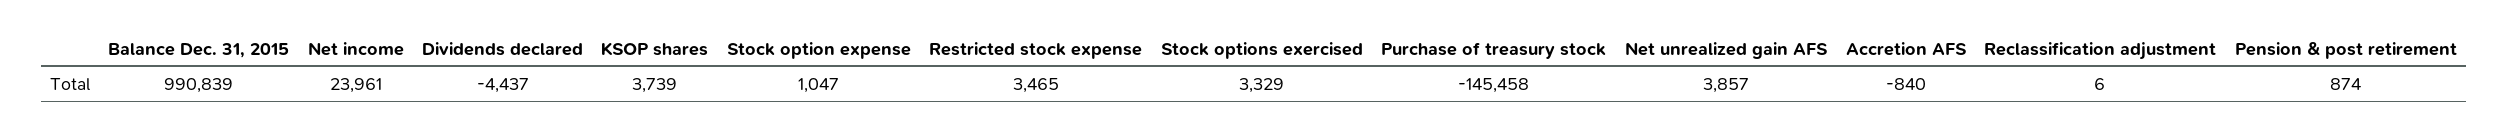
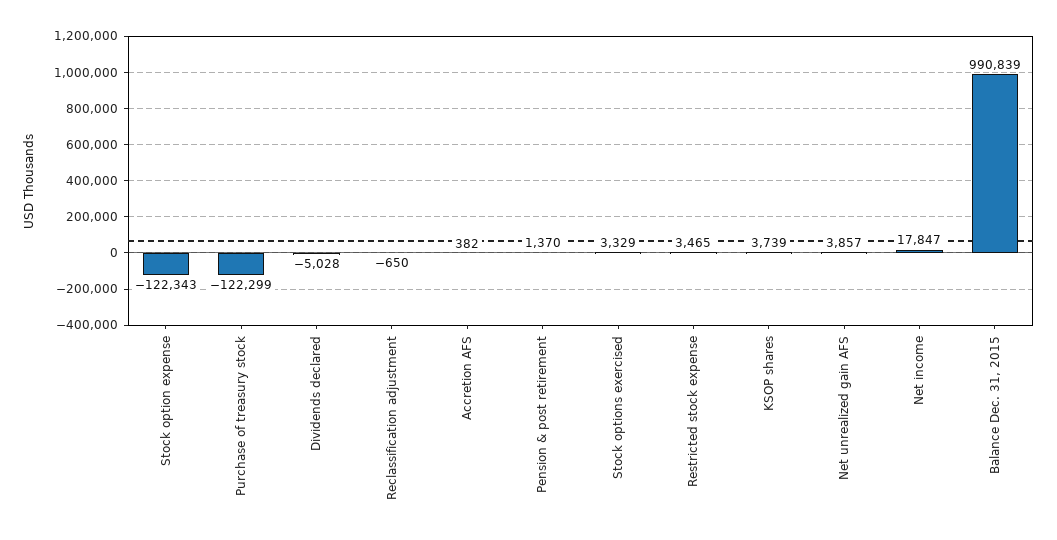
  {
    "Balance Dec. 31, 2015": 990839,
-   "Net income": 23961,
+   "Net income": 17847,
-   "Dividends declared": -4437,
+   "Dividends declared": -5028,
    "KSOP shares": 3739,
-   "Stock option expense": 1047,
+   "Stock option expense": -122343,
    "Restricted stock expense": 3465,
    "Stock options exercised": 3329,
-   "Purchase of treasury stock": -145458,
+   "Purchase of treasury stock": -122299,
    "Net unrealized gain AFS": 3857,
-   "Accretion AFS": -840,
+   "Accretion AFS": 382,
-   "Reclassification adjustment": 6,
+   "Reclassification adjustment": -650,
-   "Pension & post retirement": 874
+   "Pension & post retirement": 1370
  }

